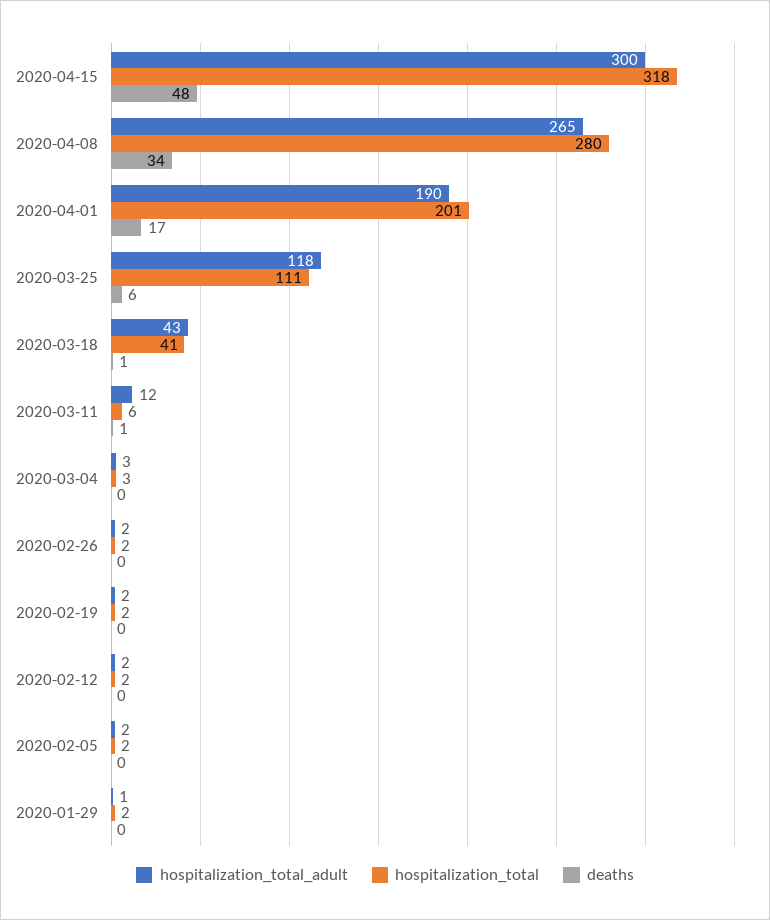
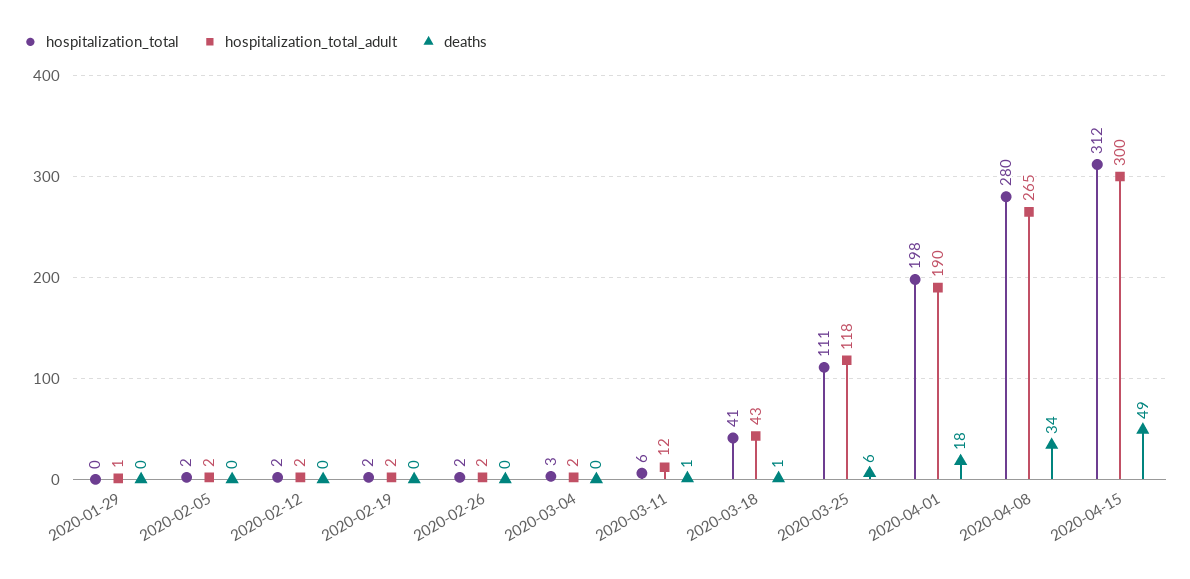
  {
    "hospitalization_total_adult": {
      "2020-04-15": 300,
      "2020-04-08": 265,
      "2020-04-01": 190,
      "2020-03-25": 118,
      "2020-03-18": 43,
      "2020-03-11": 12,
-     "2020-03-04": 3,
+     "2020-03-04": 2,
      "2020-02-26": 2,
      "2020-02-19": 2,
      "2020-02-12": 2,
      "2020-02-05": 2,
      "2020-01-29": 1
    },
    "hospitalization_total": {
-     "2020-04-15": 318,
+     "2020-04-15": 312,
      "2020-04-08": 280,
-     "2020-04-01": 201,
+     "2020-04-01": 198,
      "2020-03-25": 111,
      "2020-03-18": 41,
      "2020-03-11": 6,
      "2020-03-04": 3,
      "2020-02-26": 2,
      "2020-02-19": 2,
      "2020-02-12": 2,
      "2020-02-05": 2,
-     "2020-01-29": 2
+     "2020-01-29": 0
    },
    "deaths": {
-     "2020-04-15": 48,
+     "2020-04-15": 49,
      "2020-04-08": 34,
-     "2020-04-01": 17,
+     "2020-04-01": 18,
      "2020-03-25": 6,
      "2020-03-18": 1,
      "2020-03-11": 1,
      "2020-03-04": 0,
      "2020-02-26": 0,
      "2020-02-19": 0,
      "2020-02-12": 0,
      "2020-02-05": 0,
      "2020-01-29": 0
    }
  }

